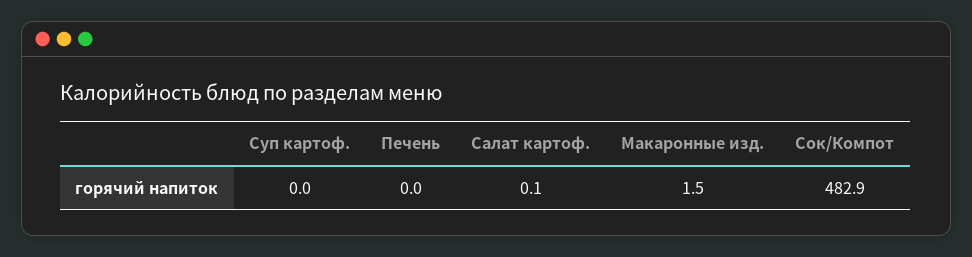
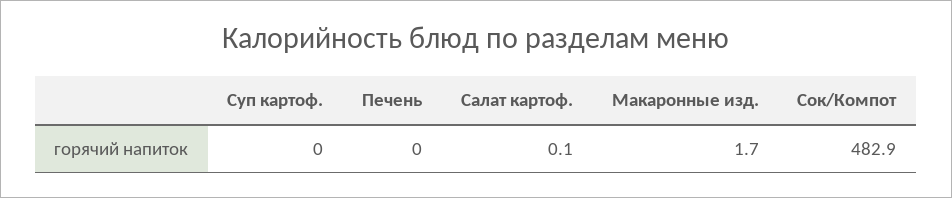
  {
    "Суп картоф.": 0,
    "Печень": 0,
    "Салат картоф.": 0.1,
-   "Макаронные изд.": 1.5,
+   "Макаронные изд.": 1.7,
    "Сок/Компот": 482.9
  }

